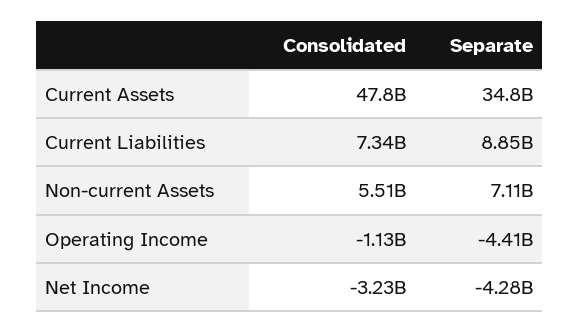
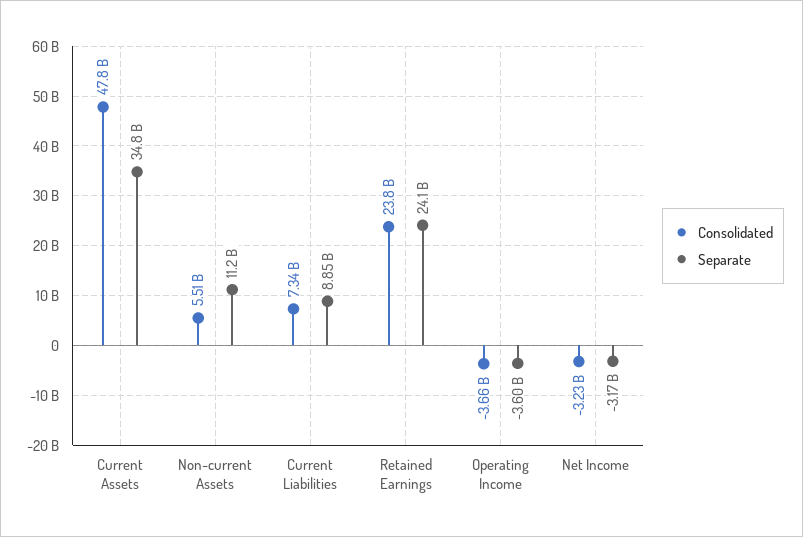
  {
    "Consolidated": {
      "Current Assets": 47800000000,
      "Current Liabilities": 7340000000,
      "Non-current Assets": 5510000000,
-     "Operating Income": -1130000000,
+     "Operating Income": -3660000000,
-     "Net Income": -3230000000
+     "Net Income": -3230000000,
+     "Retained Earnings": 23800000000
    },
    "Separate": {
      "Current Assets": 34800000000,
      "Current Liabilities": 8850000000,
-     "Non-current Assets": 7110000000,
+     "Non-current Assets": 11200000000,
-     "Operating Income": -4410000000,
+     "Operating Income": -3600000000,
-     "Net Income": -4280000000
+     "Net Income": -3170000000,
+     "Retained Earnings": 24100000000
    }
  }

